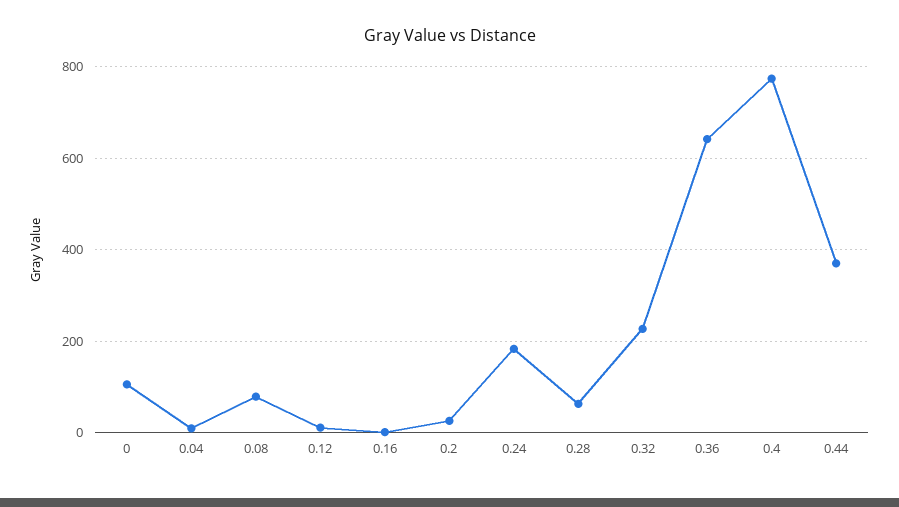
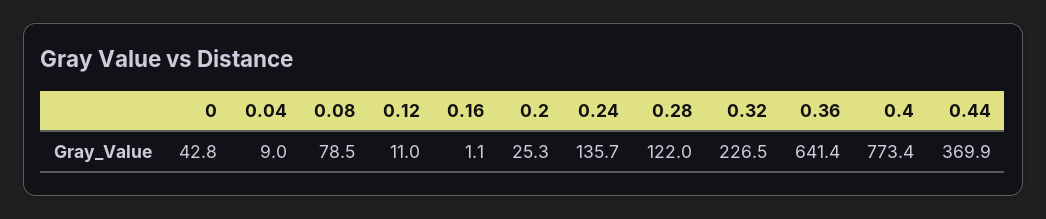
  {
-   "0": 100,
+   "0": 42.8,
    "0.04": 9,
    "0.08": 78.5,
    "0.12": 11,
    "0.16": 1.1,
    "0.2": 25.3,
-   "0.24": 180,
+   "0.24": 135.7,
-   "0.28": 60,
+   "0.28": 122,
    "0.32": 226.5,
    "0.36": 641.4,
    "0.4": 773.4,
    "0.44": 369.9
  }

